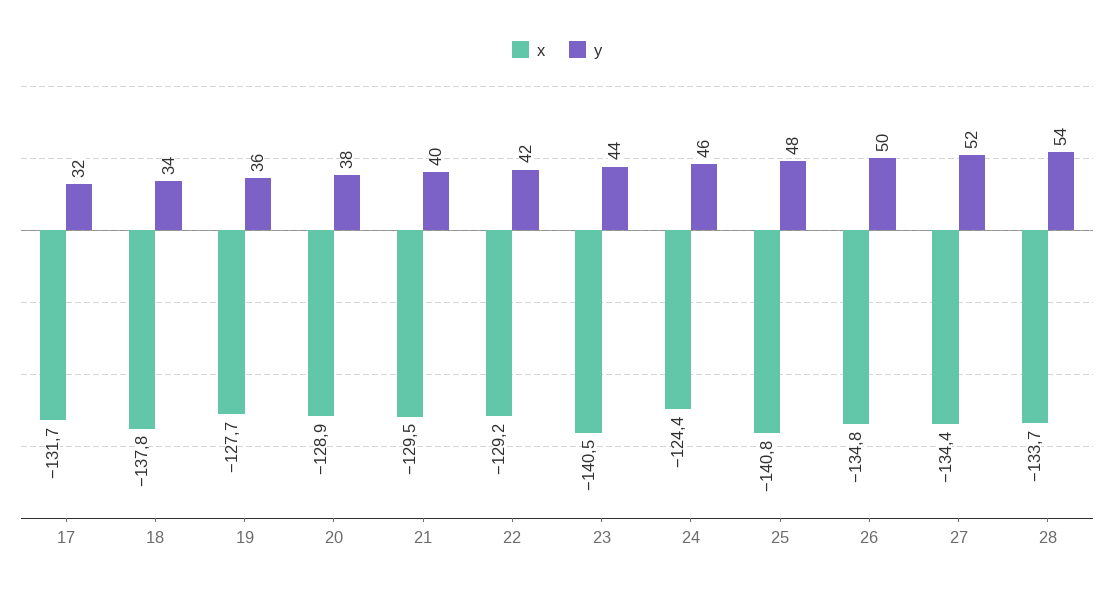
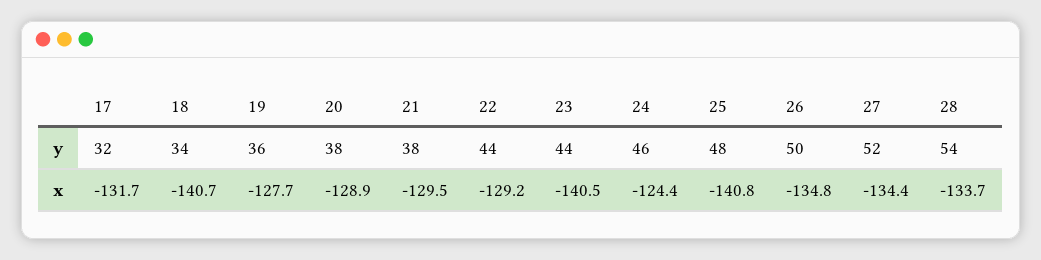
  {
    "x": {
      "17": -131.7,
-     "18": -137.8,
+     "18": -140.7,
      "19": -127.7,
      "20": -128.9,
      "21": -129.5,
      "22": -129.2,
      "23": -140.5,
      "24": -124.4,
      "25": -140.8,
      "26": -134.8,
      "27": -134.4,
      "28": -133.7
    },
    "y": {
      "17": 32,
      "18": 34,
      "19": 36,
      "20": 38,
-     "21": 40,
+     "21": 38,
-     "22": 42,
+     "22": 44,
      "23": 44,
      "24": 46,
      "25": 48,
      "26": 50,
      "27": 52,
      "28": 54
    }
  }

